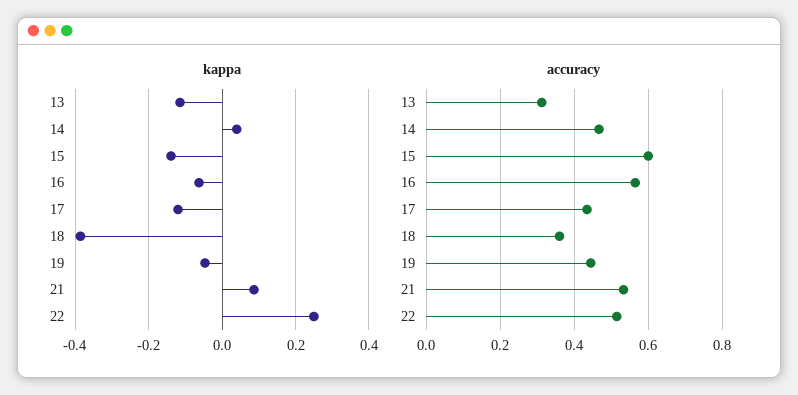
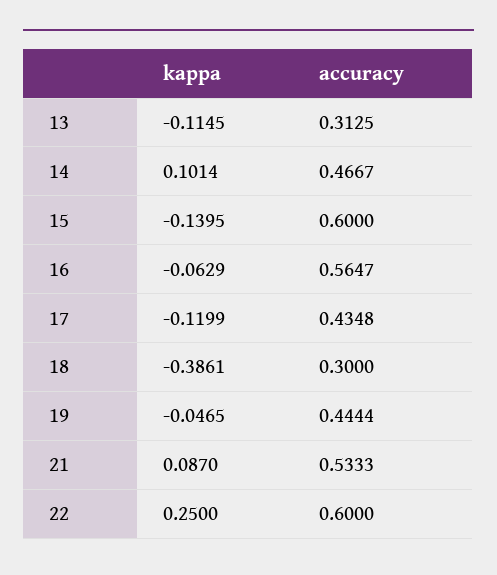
  {
    "kappa": {
      "13": -0.1145,
-     "14": 0.04,
+     "14": 0.1014,
      "15": -0.1395,
      "16": -0.0629,
      "17": -0.1199,
      "18": -0.3861,
      "19": -0.0465,
      "21": 0.087,
      "22": 0.25
    },
    "accuracy": {
      "13": 0.3125,
      "14": 0.4667,
      "15": 0.6,
      "16": 0.5647,
      "17": 0.4348,
-     "18": 0.36,
+     "18": 0.3,
      "19": 0.4444,
      "21": 0.5333,
-     "22": 0.52
+     "22": 0.6
    }
  }

